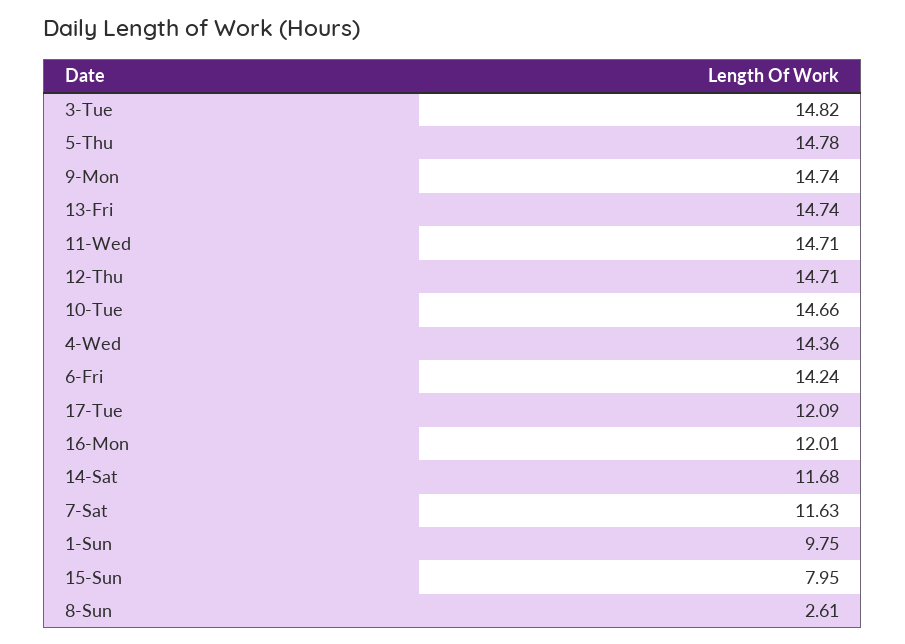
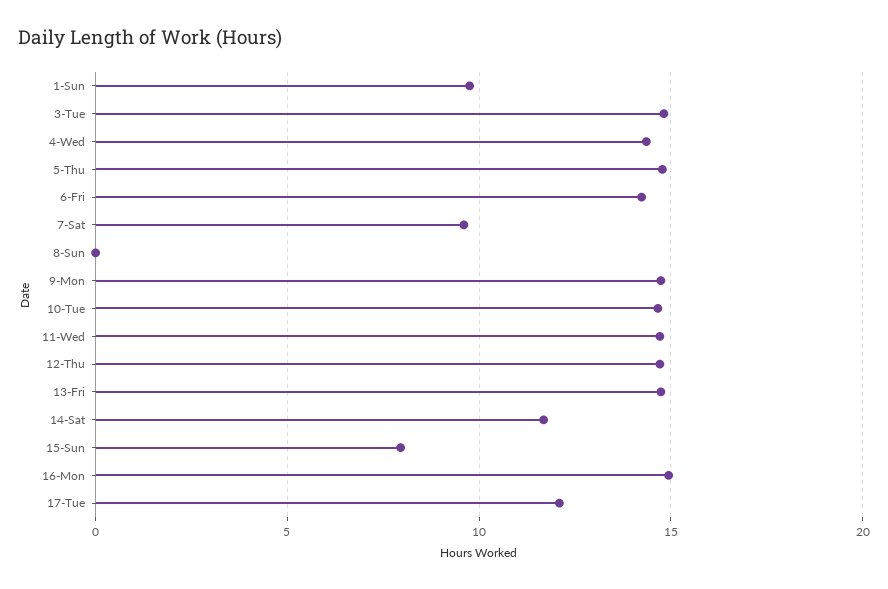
  {
    "3-Tue": 14.82,
    "5-Thu": 14.78,
    "9-Mon": 14.74,
    "13-Fri": 14.74,
    "11-Wed": 14.71,
    "12-Thu": 14.71,
    "10-Tue": 14.66,
    "4-Wed": 14.36,
    "6-Fri": 14.24,
    "17-Tue": 12.09,
-   "16-Mon": 12.01,
+   "16-Mon": 15,
    "14-Sat": 11.68,
-   "7-Sat": 11.63,
+   "7-Sat": 9.5,
    "1-Sun": 9.75,
    "15-Sun": 7.95,
-   "8-Sun": 2.61
+   "8-Sun": 0
  }

